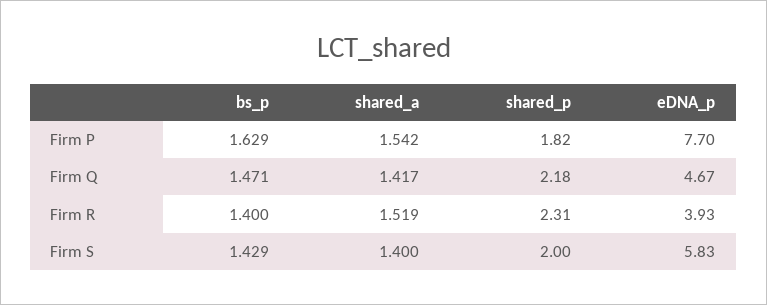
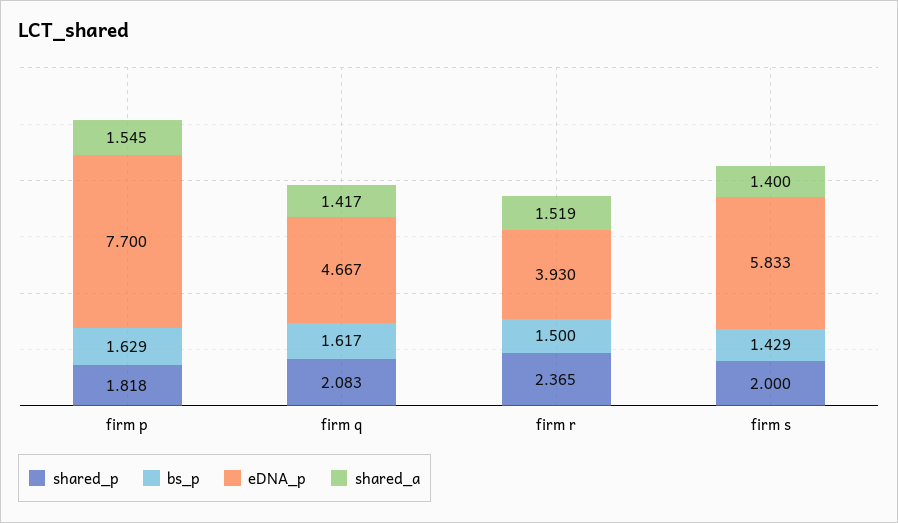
  {
    "bs_p": {
      "Firm P": 1.629,
-     "Firm Q": 1.471,
+     "Firm Q": 1.617,
-     "Firm R": 1.4,
+     "Firm R": 1.5,
      "Firm S": 1.429
    },
    "shared_a": {
-     "Firm P": 1.542,
+     "Firm P": 1.545,
      "Firm Q": 1.417,
      "Firm R": 1.519,
      "Firm S": 1.4
    },
    "shared_p": {
      "Firm P": 1.818,
-     "Firm Q": 2.18,
+     "Firm Q": 2.083,
-     "Firm R": 2.31,
+     "Firm R": 2.365,
      "Firm S": 2
    },
    "eDNA_p": {
      "Firm P": 7.7,
      "Firm Q": 4.667,
      "Firm R": 3.93,
      "Firm S": 5.833
    }
  }

